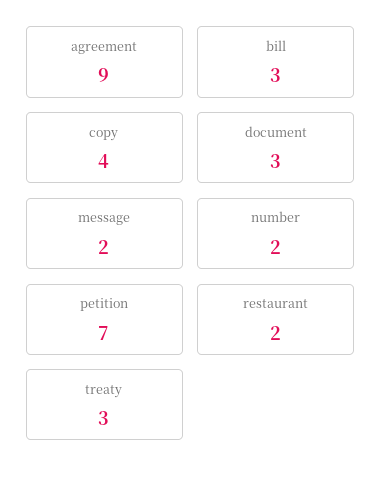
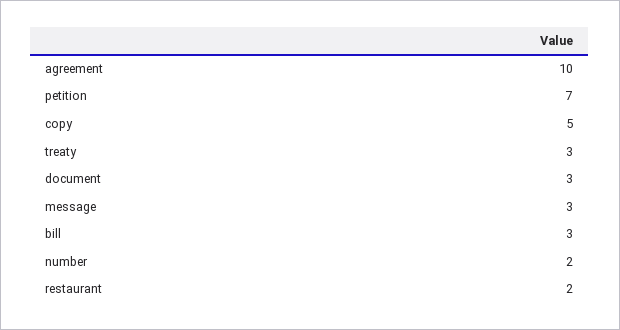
  {
-   "agreement": 9,
+   "agreement": 10,
    "bill": 3,
-   "copy": 4,
+   "copy": 5,
    "document": 3,
-   "message": 2,
+   "message": 3,
    "number": 2,
    "petition": 7,
    "restaurant": 2,
    "treaty": 3
  }

